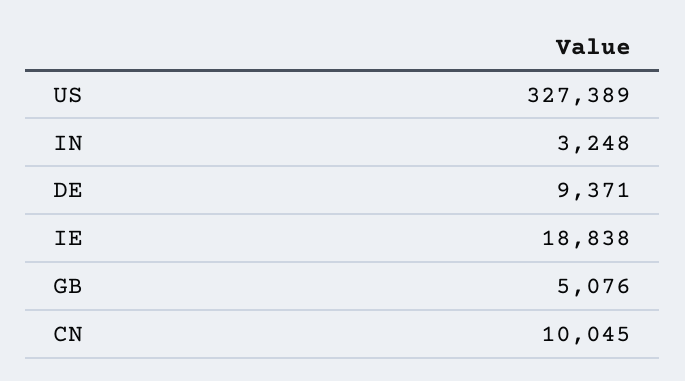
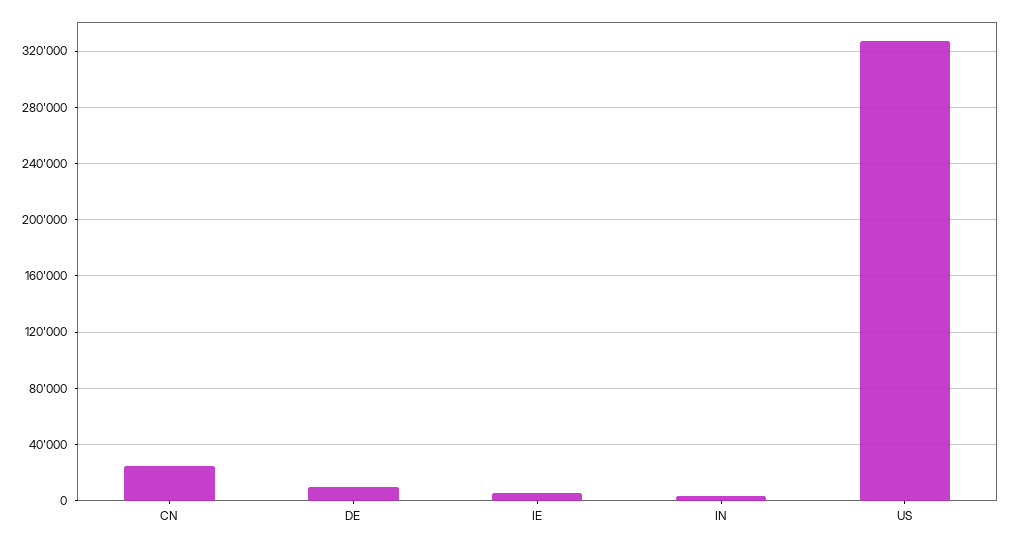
  {
    "US": 327389,
    "IN": 3248,
    "DE": 9371,
-   "IE": 18838,
+   "IE": 5000,
-   "GB": 5076,
-   "CN": 10045
+   "CN": 25000
  }

